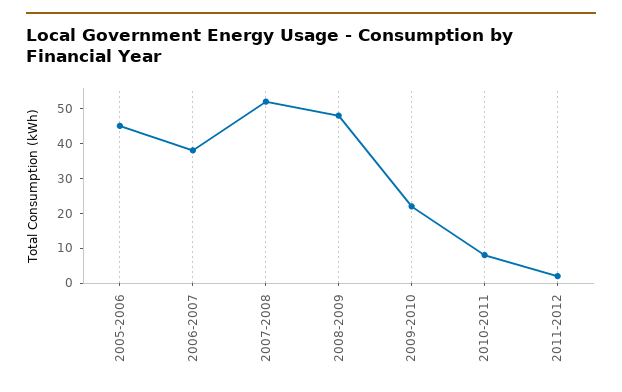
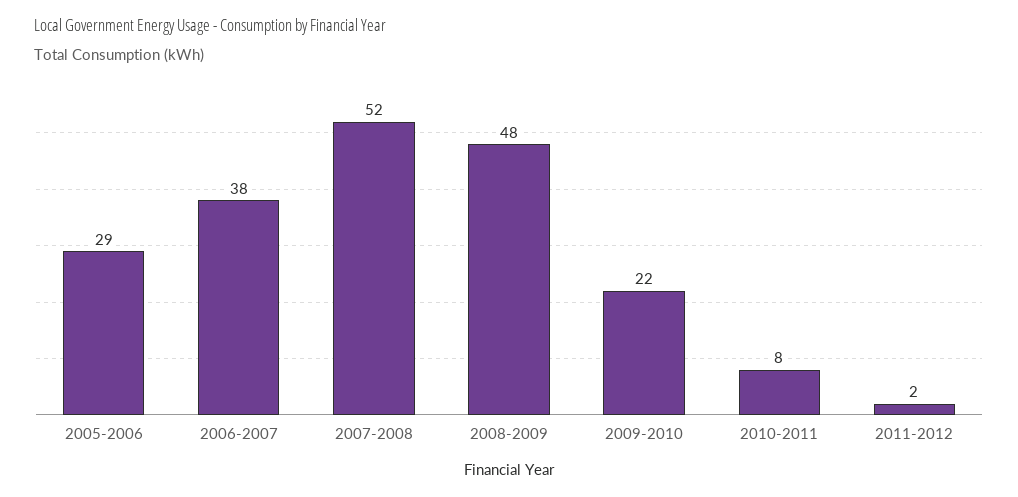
  {
-   "2005-2006": 45,
+   "2005-2006": 29,
    "2006-2007": 38,
    "2007-2008": 52,
    "2008-2009": 48,
    "2009-2010": 22,
    "2010-2011": 8,
    "2011-2012": 2
  }

